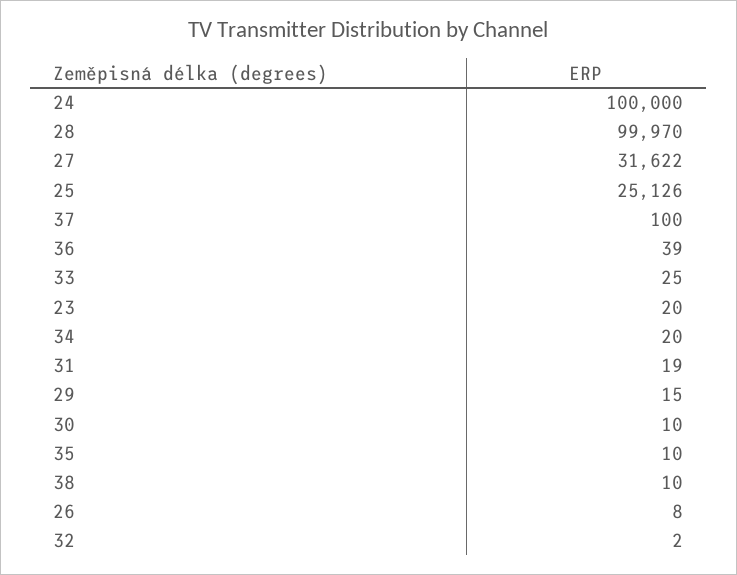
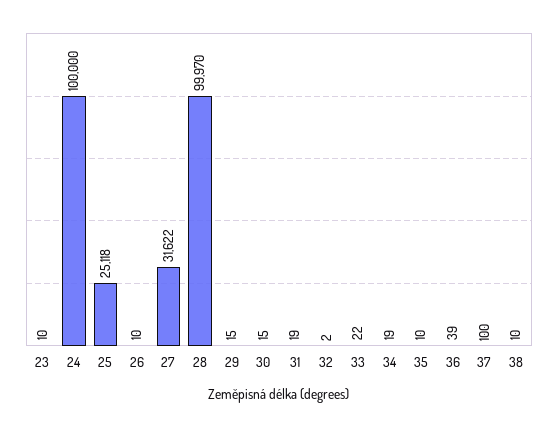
  {
    "24": 100000,
    "28": 99970,
    "27": 31622,
-   "25": 25126,
+   "25": 25118,
    "37": 100,
    "36": 39,
-   "33": 25,
+   "33": 22,
-   "23": 20,
+   "23": 10,
-   "34": 20,
+   "34": 19,
    "31": 19,
    "29": 15,
-   "30": 10,
+   "30": 15,
    "35": 10,
    "38": 10,
-   "26": 8,
+   "26": 10,
    "32": 2
  }

